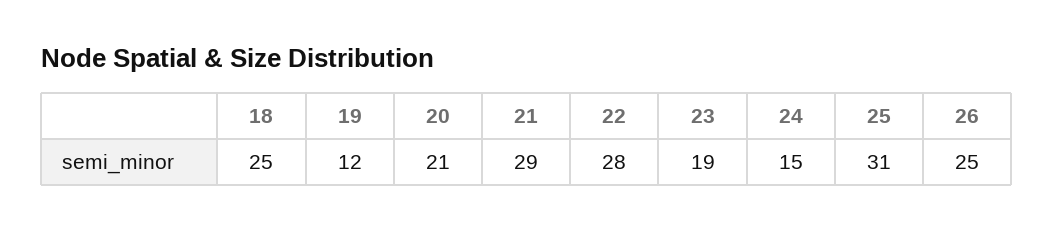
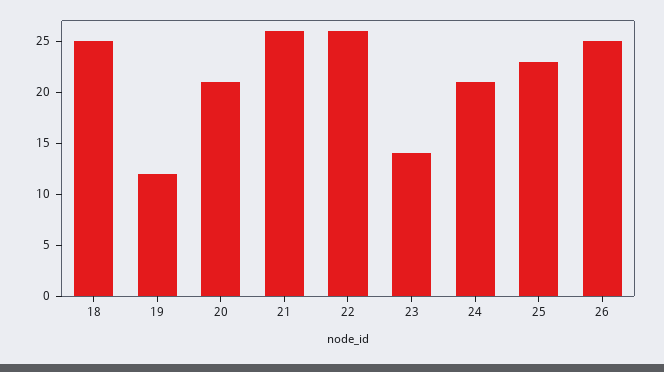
  {
    "18": 25,
    "19": 12,
    "20": 21,
-   "21": 29,
+   "21": 26,
-   "22": 28,
+   "22": 26,
-   "23": 19,
+   "23": 14,
-   "24": 15,
+   "24": 21,
-   "25": 31,
+   "25": 23,
    "26": 25
  }

